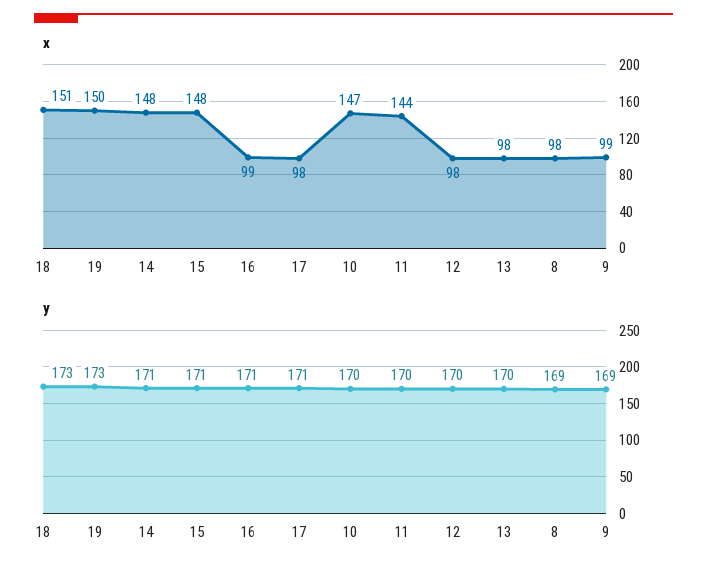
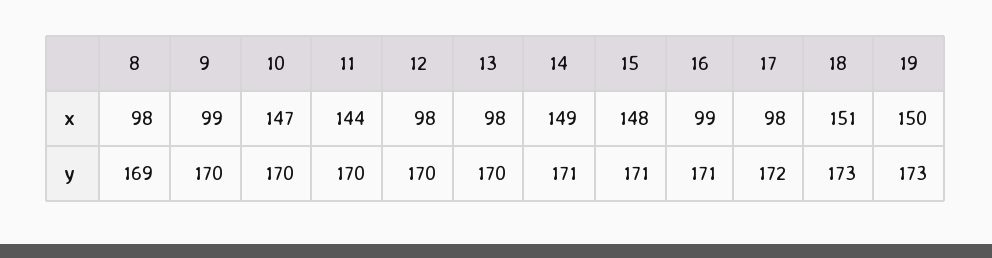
  {
    "x": {
      "18": 151,
      "19": 150,
-     "14": 148,
+     "14": 149,
      "15": 148,
      "16": 99,
      "17": 98,
      "10": 147,
      "11": 144,
      "12": 98,
      "13": 98,
      "8": 98,
      "9": 99
    },
    "y": {
      "18": 173,
      "19": 173,
      "14": 171,
      "15": 171,
      "16": 171,
-     "17": 171,
+     "17": 172,
      "10": 170,
      "11": 170,
      "12": 170,
      "13": 170,
      "8": 169,
-     "9": 169
+     "9": 170
    }
  }

